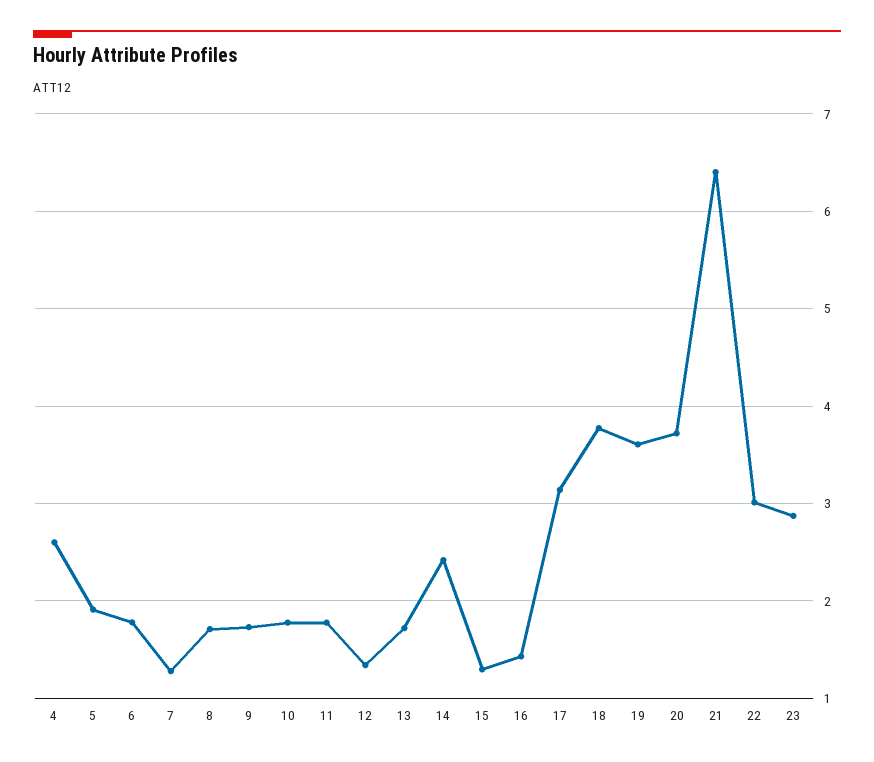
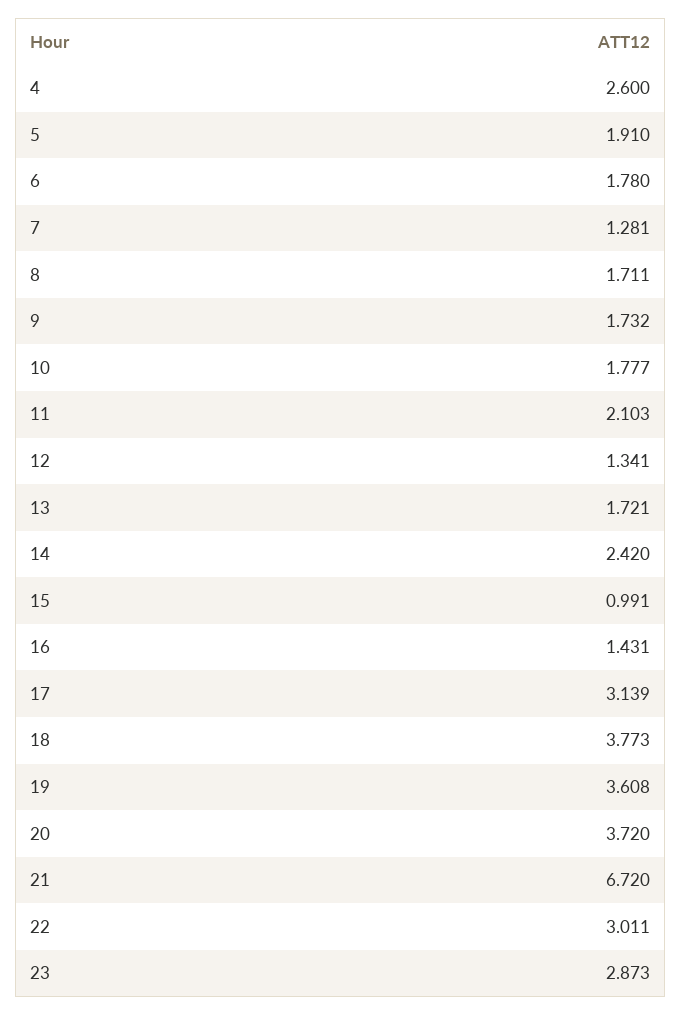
  {
    "4": 2.6,
    "5": 1.91,
    "6": 1.78,
    "7": 1.281,
    "8": 1.711,
    "9": 1.732,
    "10": 1.777,
-   "11": 1.8,
+   "11": 2.103,
    "12": 1.341,
    "13": 1.721,
    "14": 2.42,
-   "15": 1.3,
+   "15": 0.991,
    "16": 1.431,
    "17": 3.139,
    "18": 3.773,
    "19": 3.608,
    "20": 3.72,
-   "21": 6.4,
+   "21": 6.72,
    "22": 3.011,
    "23": 2.873
  }

